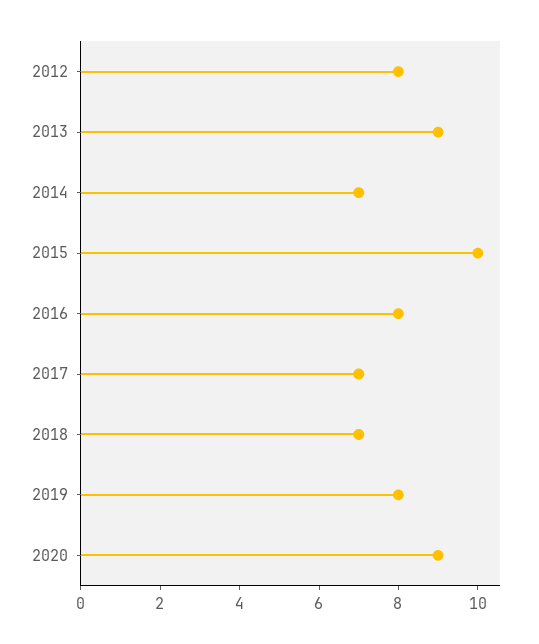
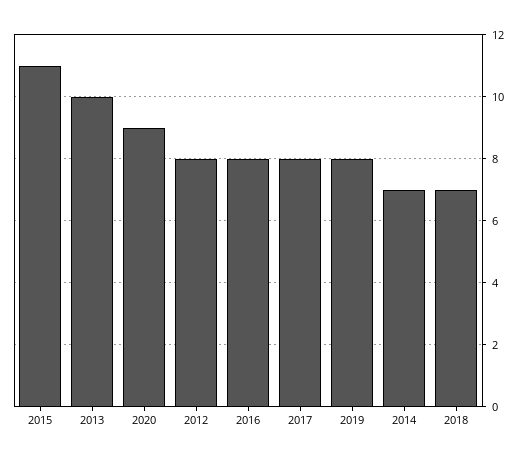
  {
    "2012": 8,
-   "2013": 9,
+   "2013": 10,
    "2014": 7,
-   "2015": 10,
+   "2015": 11,
    "2016": 8,
-   "2017": 7,
+   "2017": 8,
    "2018": 7,
    "2019": 8,
    "2020": 9
  }

